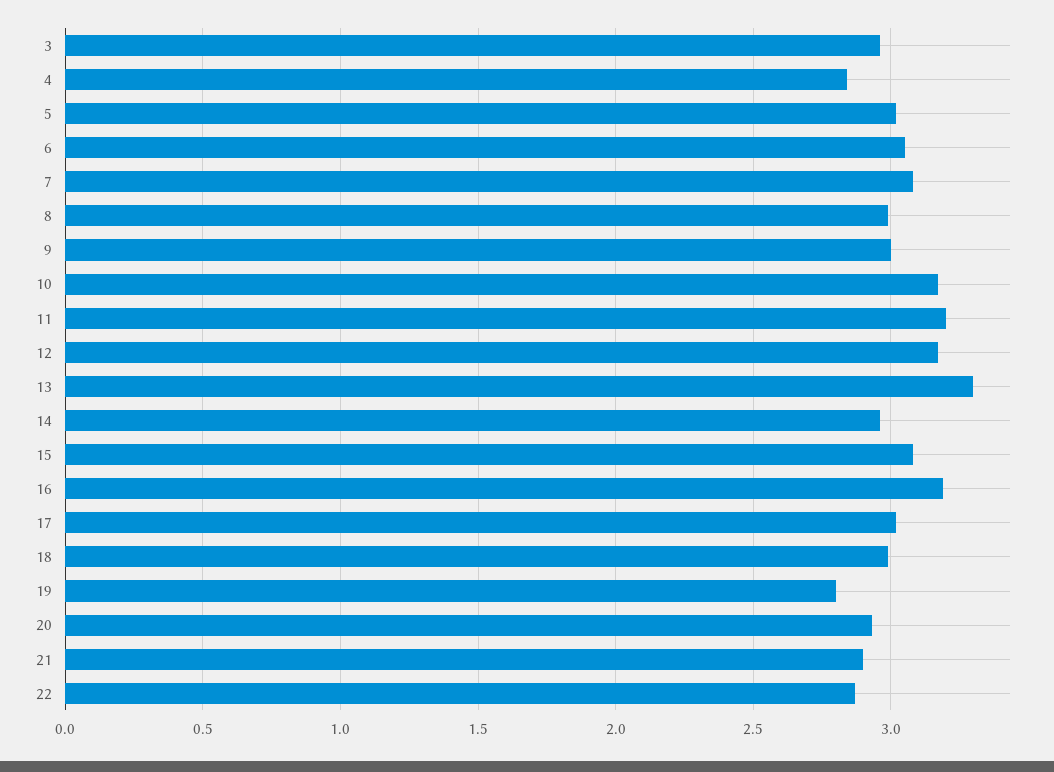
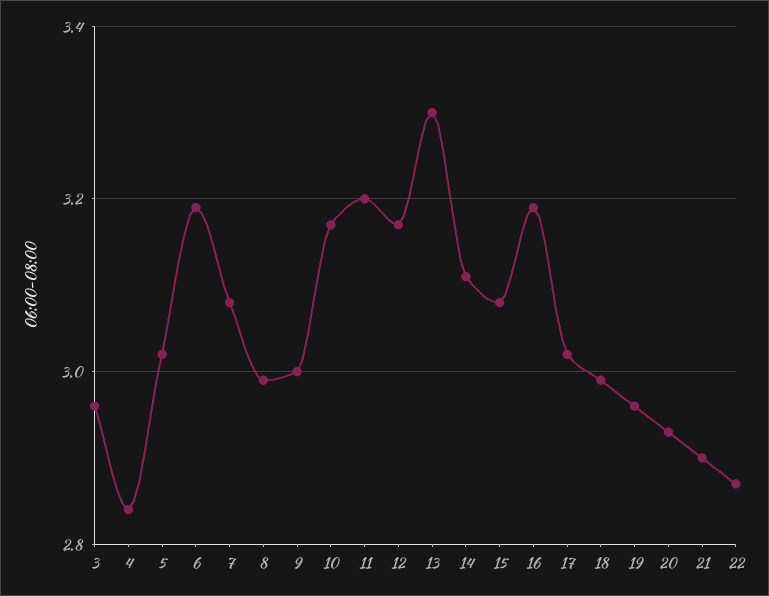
  {
    "3": 2.95,
    "4": 2.85,
    "5": 3,
-   "6": 3.05,
+   "6": 3.2,
    "7": 3.1,
    "8": 3,
    "9": 3,
    "10": 3.15,
    "11": 3.2,
    "12": 3.15,
    "13": 3.3,
-   "14": 2.95,
+   "14": 3.1,
    "15": 3.1,
    "16": 3.2,
    "17": 3,
    "18": 3,
-   "19": 2.8,
+   "19": 2.95,
    "20": 2.95,
    "21": 2.9,
    "22": 2.85
  }

